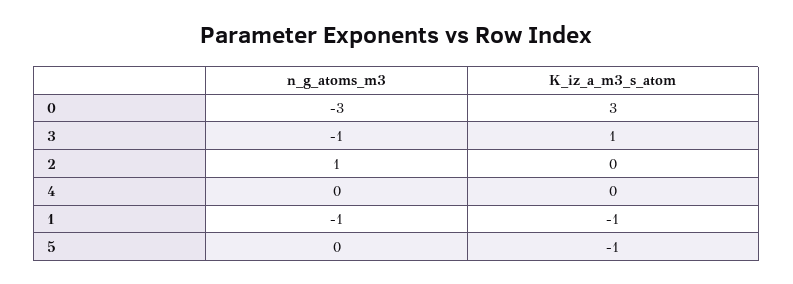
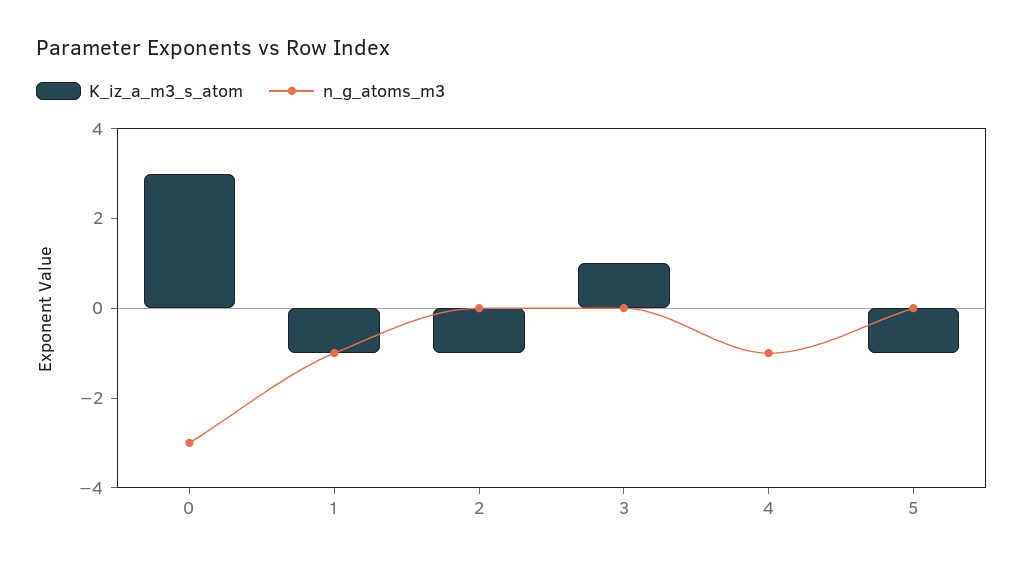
  {
    "n_g_atoms_m3": {
      "0": -3,
-     "3": -1,
+     "3": 0,
-     "2": 1,
+     "2": 0,
-     "4": 0,
+     "4": -1,
      "1": -1,
      "5": 0
    },
    "K_iz_a_m3_s_atom": {
      "0": 3,
      "3": 1,
-     "2": 0,
+     "2": -1,
      "4": 0,
      "1": -1,
      "5": -1
    }
  }

